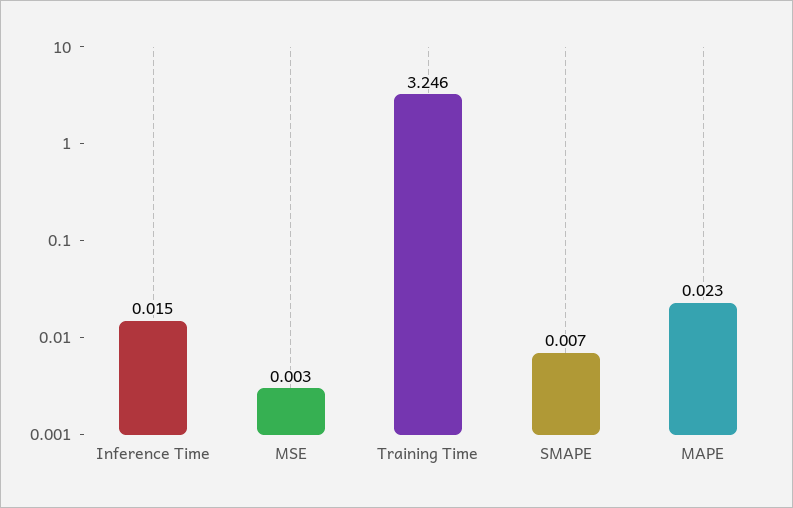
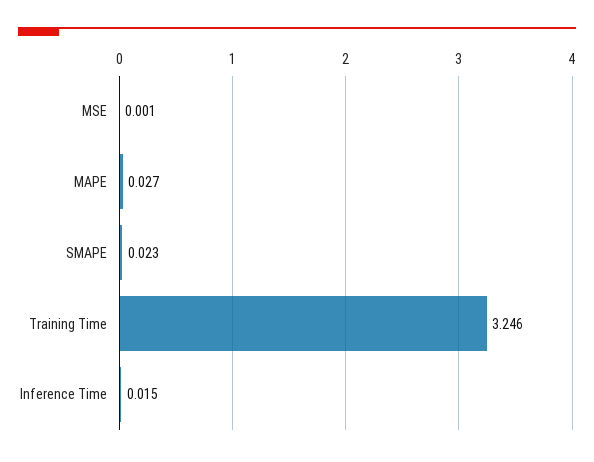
  {
    "Inference Time": 0.015,
-   "MSE": 0.003,
+   "MSE": 0.001,
    "Training Time": 3.246,
-   "SMAPE": 0.007,
+   "SMAPE": 0.023,
-   "MAPE": 0.023
+   "MAPE": 0.027
  }

